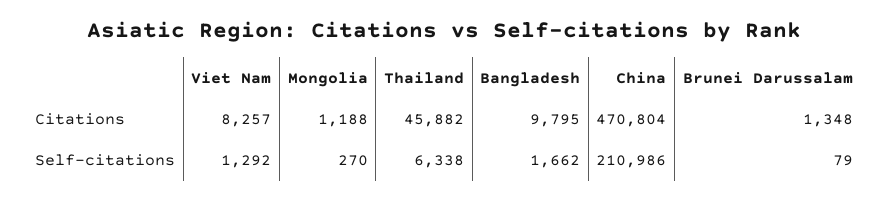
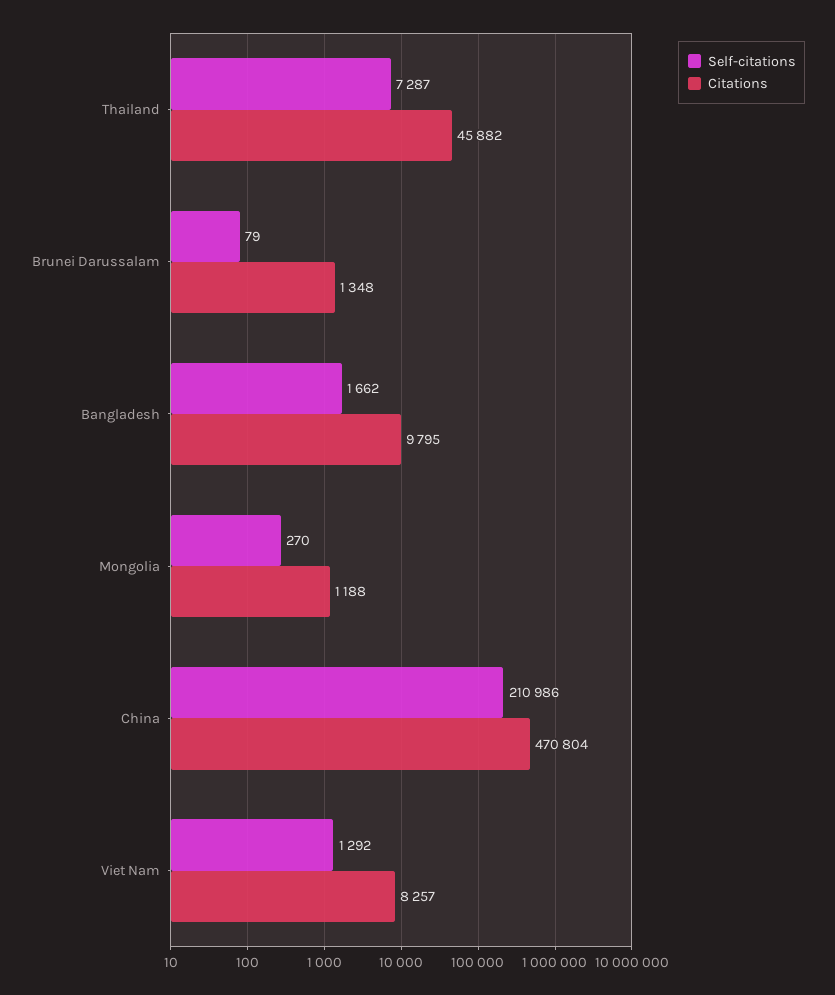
  {
    "Citations": {
      "Viet Nam": 8257,
      "Mongolia": 1188,
      "Thailand": 45882,
      "Bangladesh": 9795,
      "China": 470804,
      "Brunei Darussalam": 1348
    },
    "Self-citations": {
      "Viet Nam": 1292,
      "Mongolia": 270,
-     "Thailand": 6338,
+     "Thailand": 7287,
      "Bangladesh": 1662,
      "China": 210986,
      "Brunei Darussalam": 79
    }
  }

